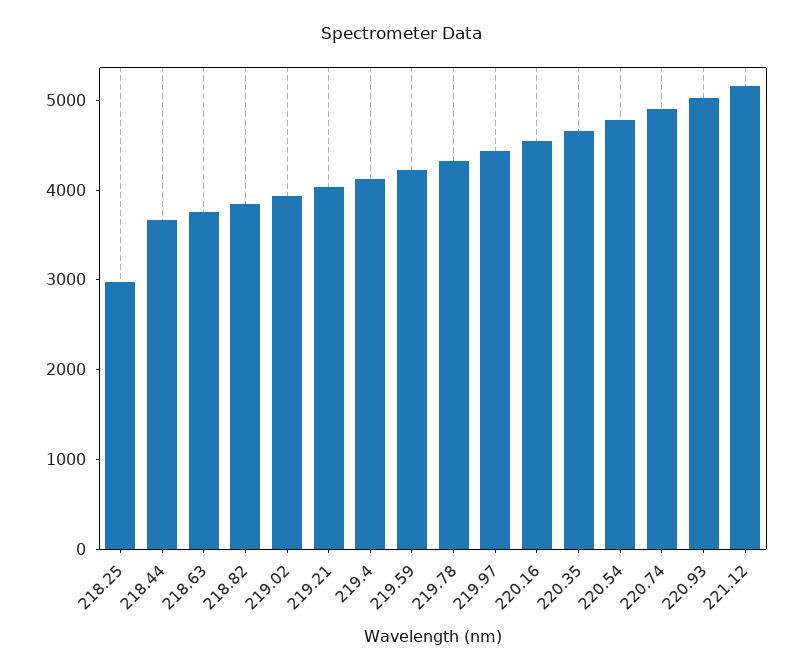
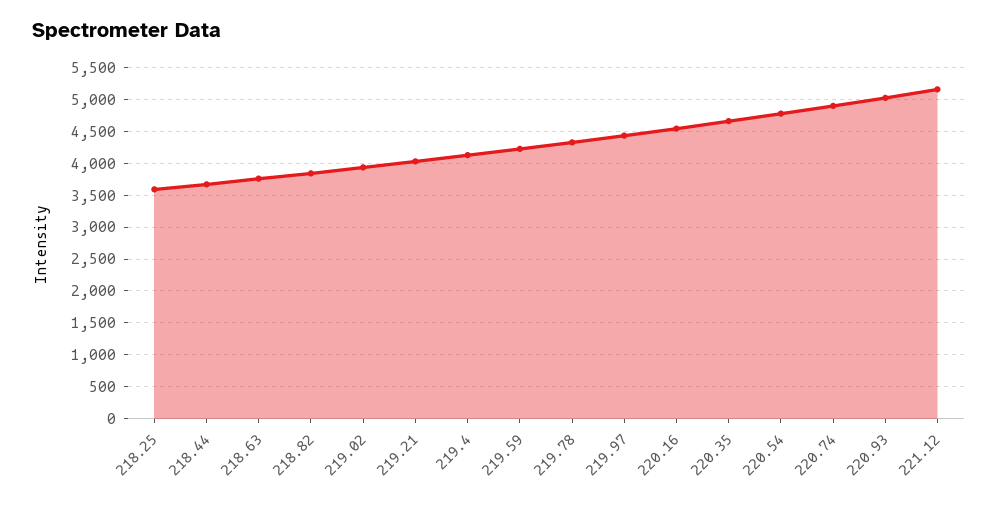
  {
-   "218.25": 3000,
+   "218.25": 3600,
    "218.44": 3700,
    "218.63": 3800,
    "218.82": 3800,
    "219.02": 3900,
    "219.21": 4000,
    "219.4": 4100,
    "219.59": 4200,
    "219.78": 4300,
    "219.97": 4400,
    "220.16": 4500,
    "220.35": 4700,
    "220.54": 4800,
    "220.74": 4900,
    "220.93": 5000,
    "221.12": 5200
  }

